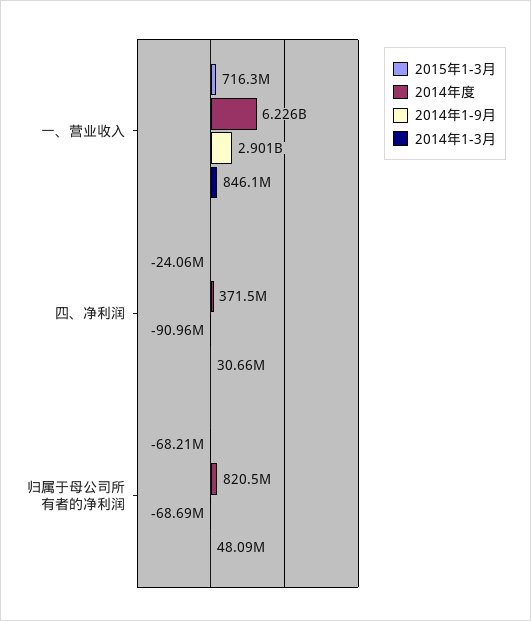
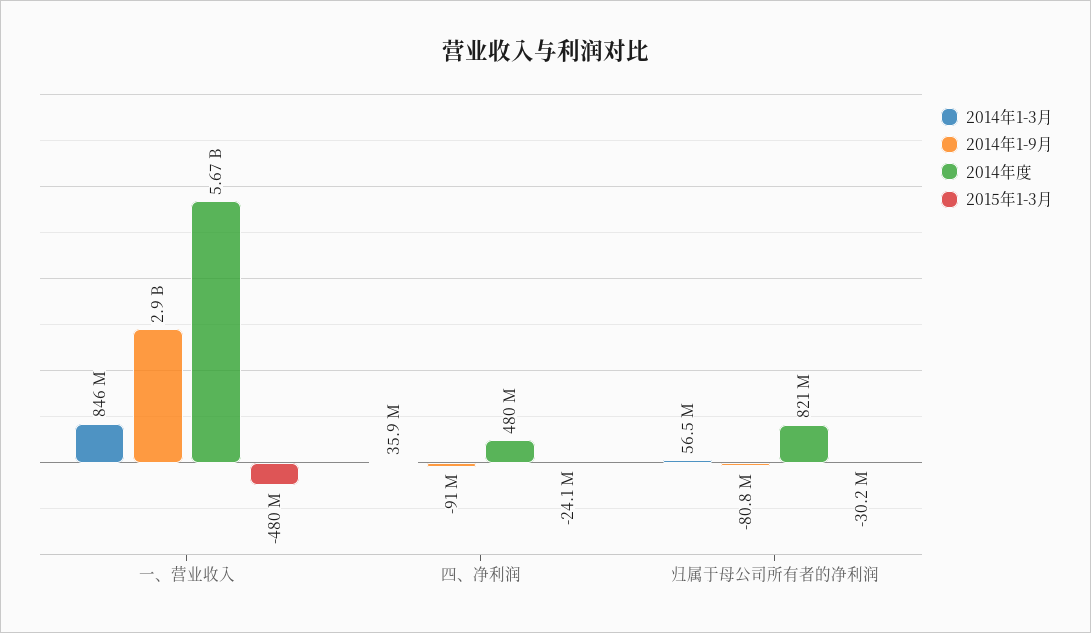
  {
    "2015年1-3月": {
-     "一、营业收入": 716300000,
+     "一、营业收入": -480000000,
      "四、净利润": -24060000,
-     "归属于母公司所有者的净利润": -68210000
+     "归属于母公司所有者的净利润": -30200000
    },
    "2014年度": {
-     "一、营业收入": 6226000000,
+     "一、营业收入": 5670000000,
-     "四、净利润": 371500000,
+     "四、净利润": 480000000,
      "归属于母公司所有者的净利润": 820500000
    },
    "2014年1-9月": {
      "一、营业收入": 2901000000,
      "四、净利润": -90960000,
-     "归属于母公司所有者的净利润": -68690000
+     "归属于母公司所有者的净利润": -80800000
    },
    "2014年1-3月": {
      "一、营业收入": 846100000,
-     "四、净利润": 30660000,
+     "四、净利润": 35900000,
-     "归属于母公司所有者的净利润": 48090000
+     "归属于母公司所有者的净利润": 56500000
    }
  }

